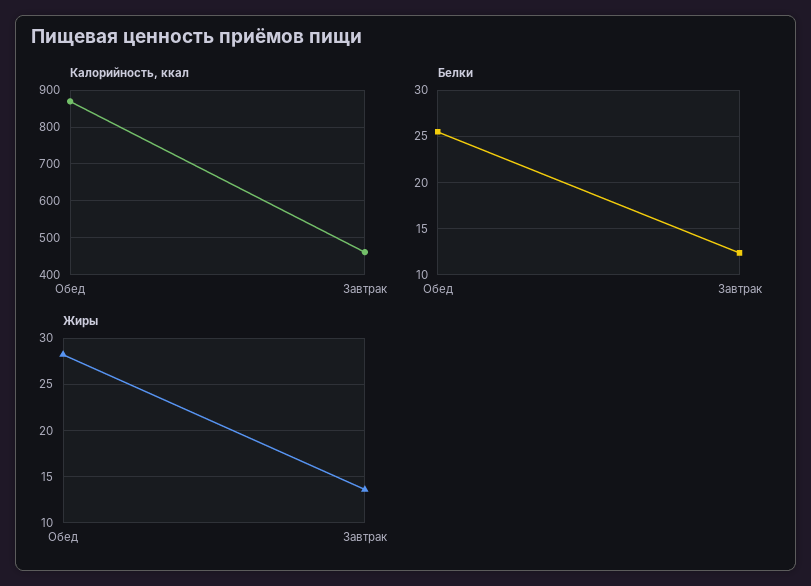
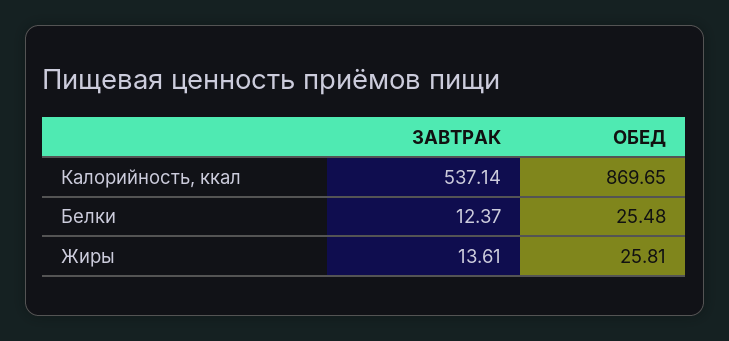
  {
    "Калорийность, ккал": {
      "Обед": 869.65,
-     "Завтрак": 460
+     "Завтрак": 537.14
    },
    "Белки": {
      "Обед": 25.48,
      "Завтрак": 12.37
    },
    "Жиры": {
-     "Обед": 28,
+     "Обед": 25.81,
      "Завтрак": 13.61
    }
  }

